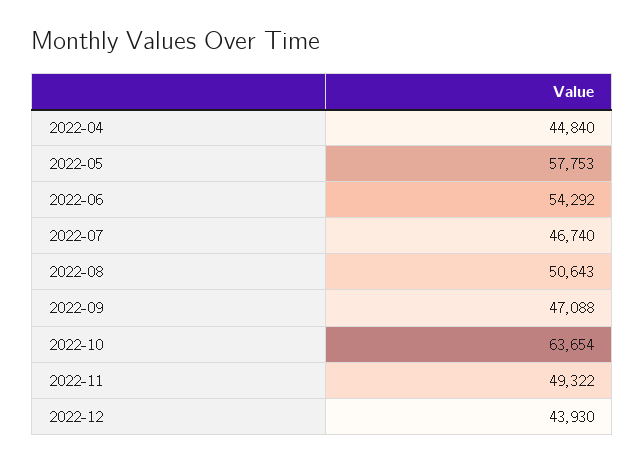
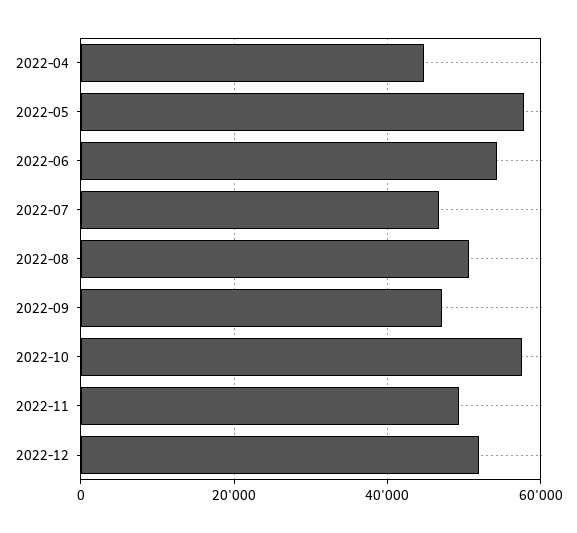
  {
    "2022-04": 44840,
    "2022-05": 57753,
    "2022-06": 54292,
    "2022-07": 46740,
    "2022-08": 50643,
    "2022-09": 47088,
-   "2022-10": 63654,
+   "2022-10": 58000,
    "2022-11": 49322,
-   "2022-12": 43930
+   "2022-12": 52000
  }

